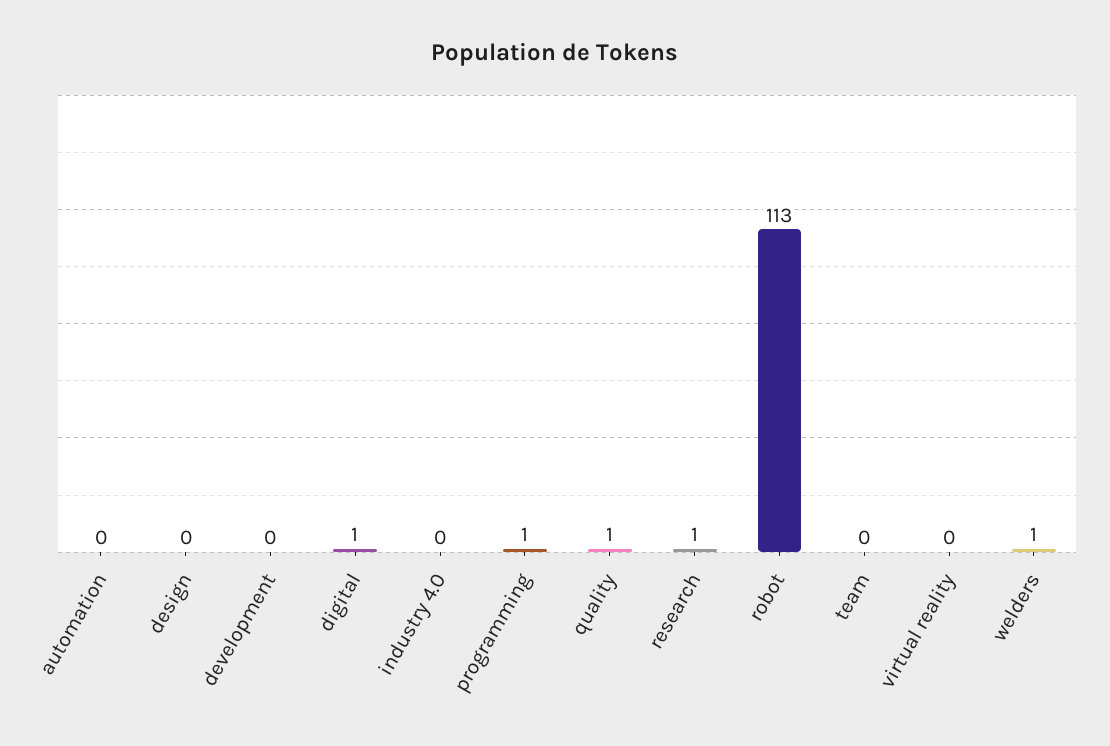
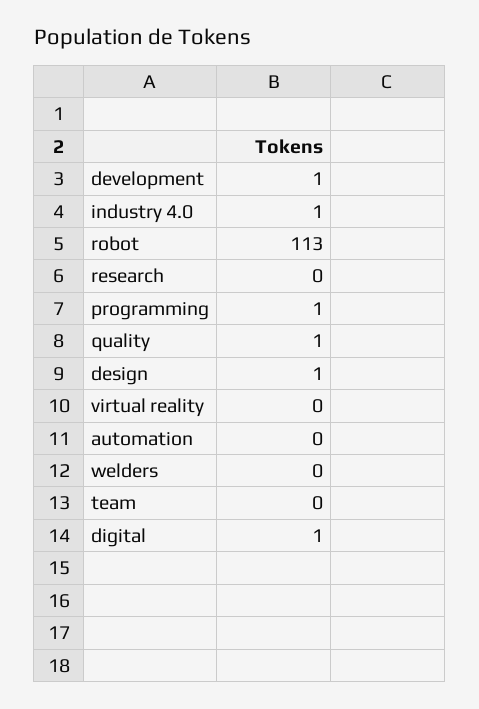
  {
    "automation": 0,
-   "design": 0,
+   "design": 1,
-   "development": 0,
+   "development": 1,
    "digital": 1,
-   "industry 4.0": 0,
+   "industry 4.0": 1,
    "programming": 1,
    "quality": 1,
-   "research": 1,
+   "research": 0,
    "robot": 113,
    "team": 0,
    "virtual reality": 0,
-   "welders": 1
+   "welders": 0
  }

